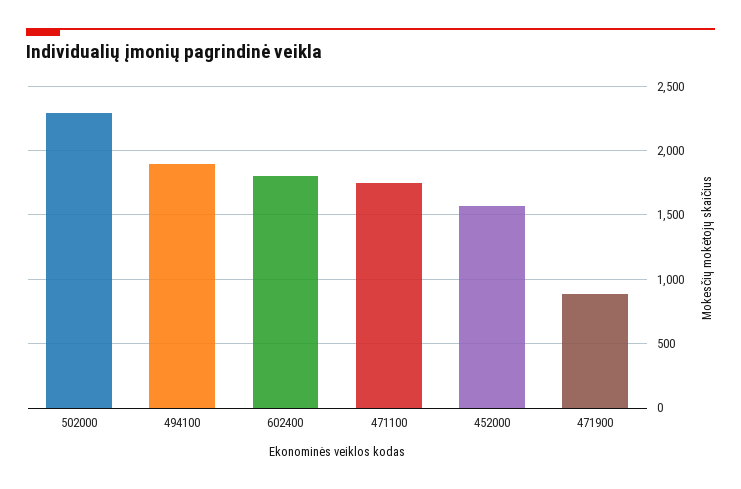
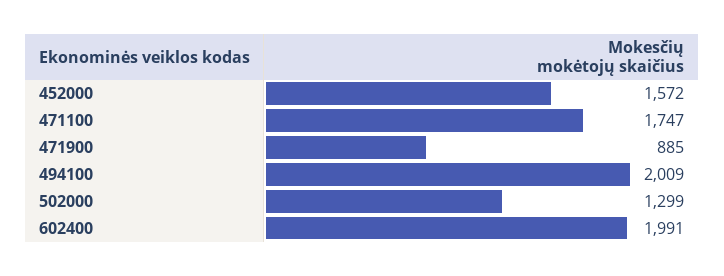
  {
-   "502000": 2300,
+   "502000": 1299,
-   "494100": 1900,
+   "494100": 2009,
-   "602400": 1800,
+   "602400": 1991,
    "471100": 1747,
    "452000": 1572,
    "471900": 885
  }

